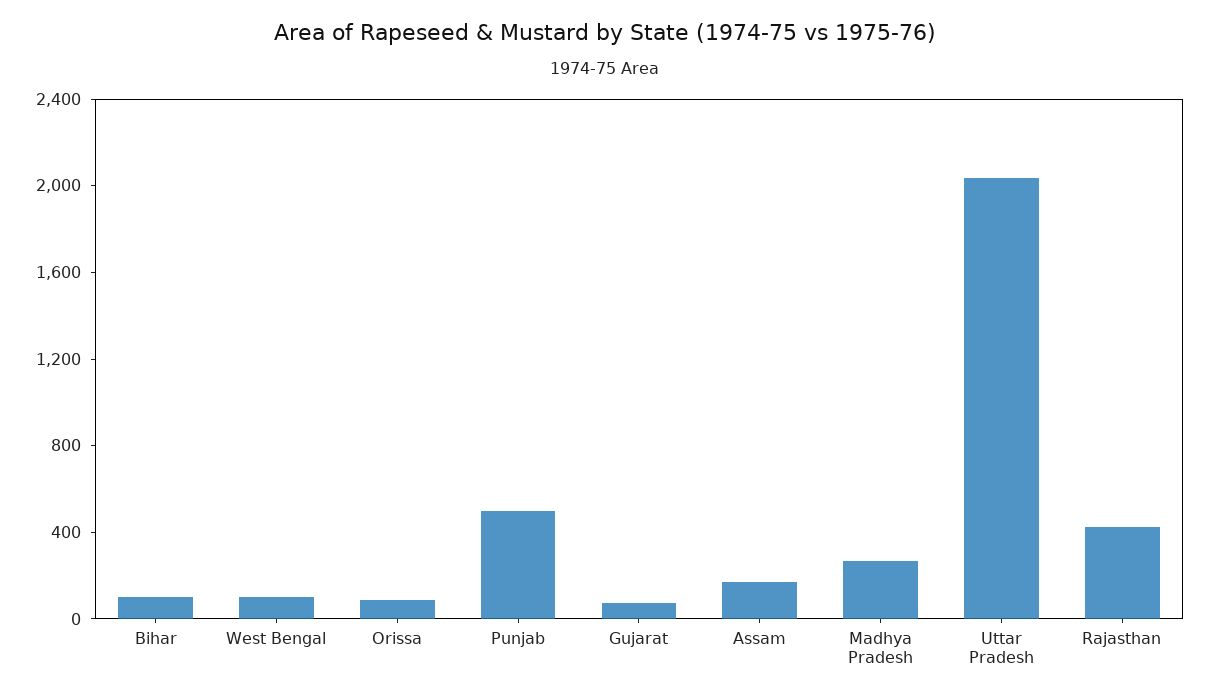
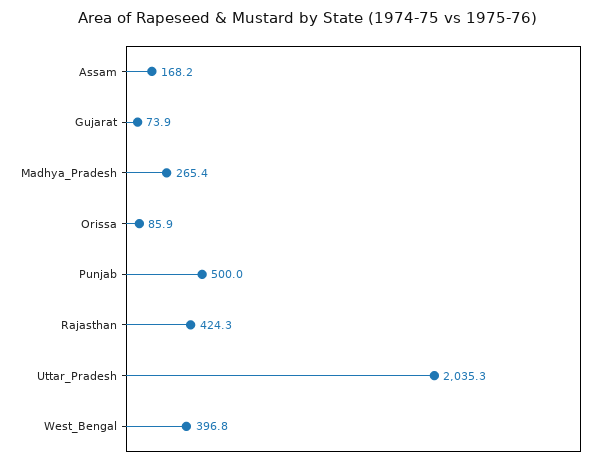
  {
-   "Bihar": 100,
-   "West Bengal": 100,
+   "West Bengal": 396.8,
    "Orissa": 85.9,
    "Punjab": 500,
    "Gujarat": 73.9,
    "Assam": 168.2,
    "Madhya Pradesh": 265.4,
    "Uttar Pradesh": 2035.3,
    "Rajasthan": 424.3
  }

